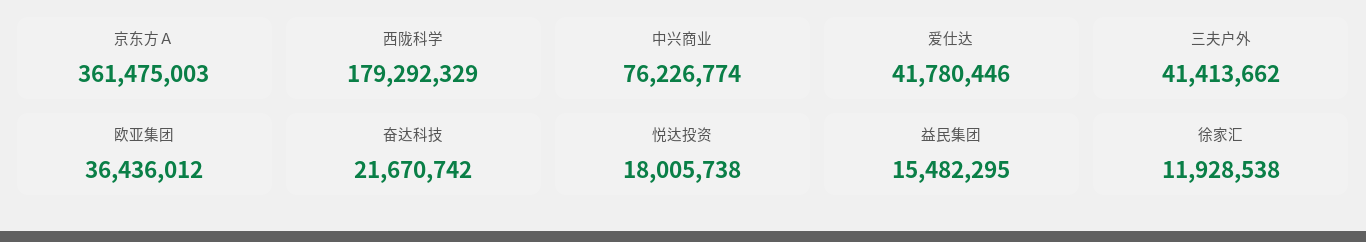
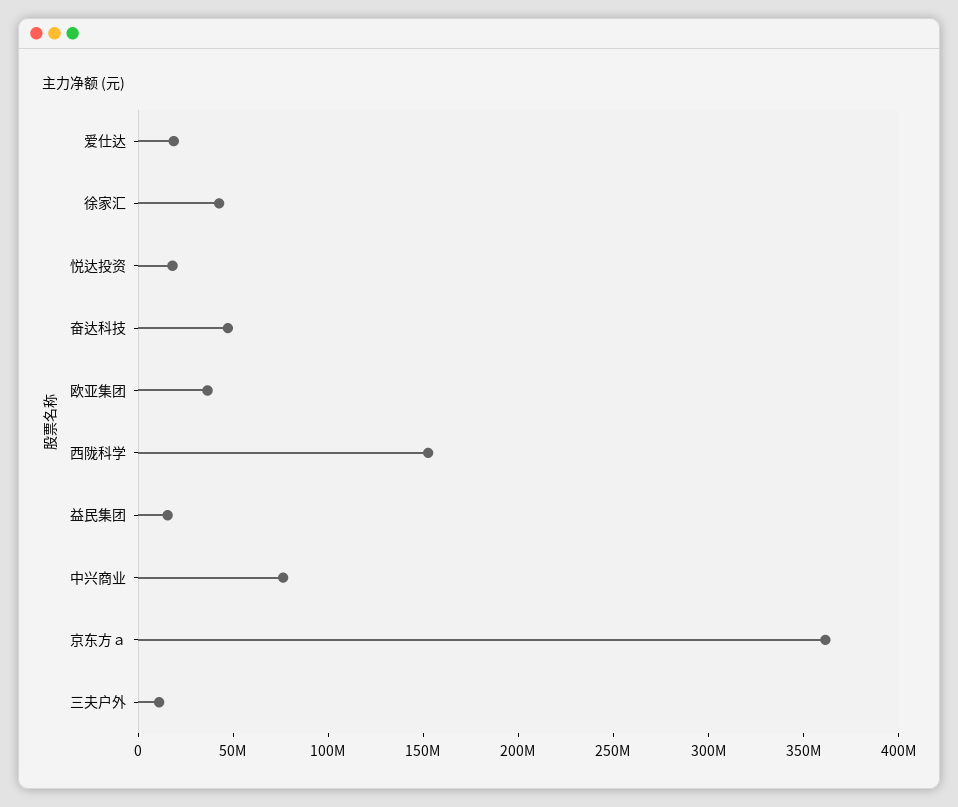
  {
    "京东方Ａ": 361475003,
-   "西陇科学": 179292329,
+   "西陇科学": 150000000,
    "中兴商业": 76226774,
-   "爱仕达": 41780446,
+   "爱仕达": 20000000,
-   "三夫户外": 41413662,
+   "三夫户外": 10000000,
    "欧亚集团": 36436012,
-   "奋达科技": 21670742,
+   "奋达科技": 50000000,
    "悦达投资": 18005738,
    "益民集团": 15482295,
-   "徐家汇": 11928538
+   "徐家汇": 40000000
  }

